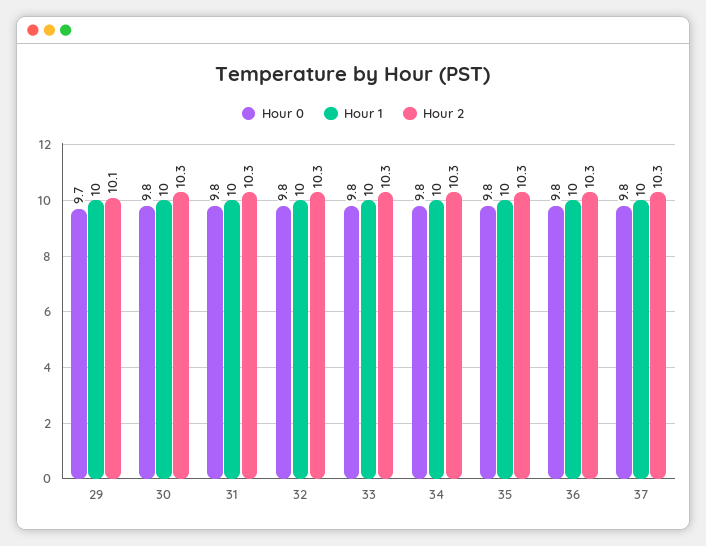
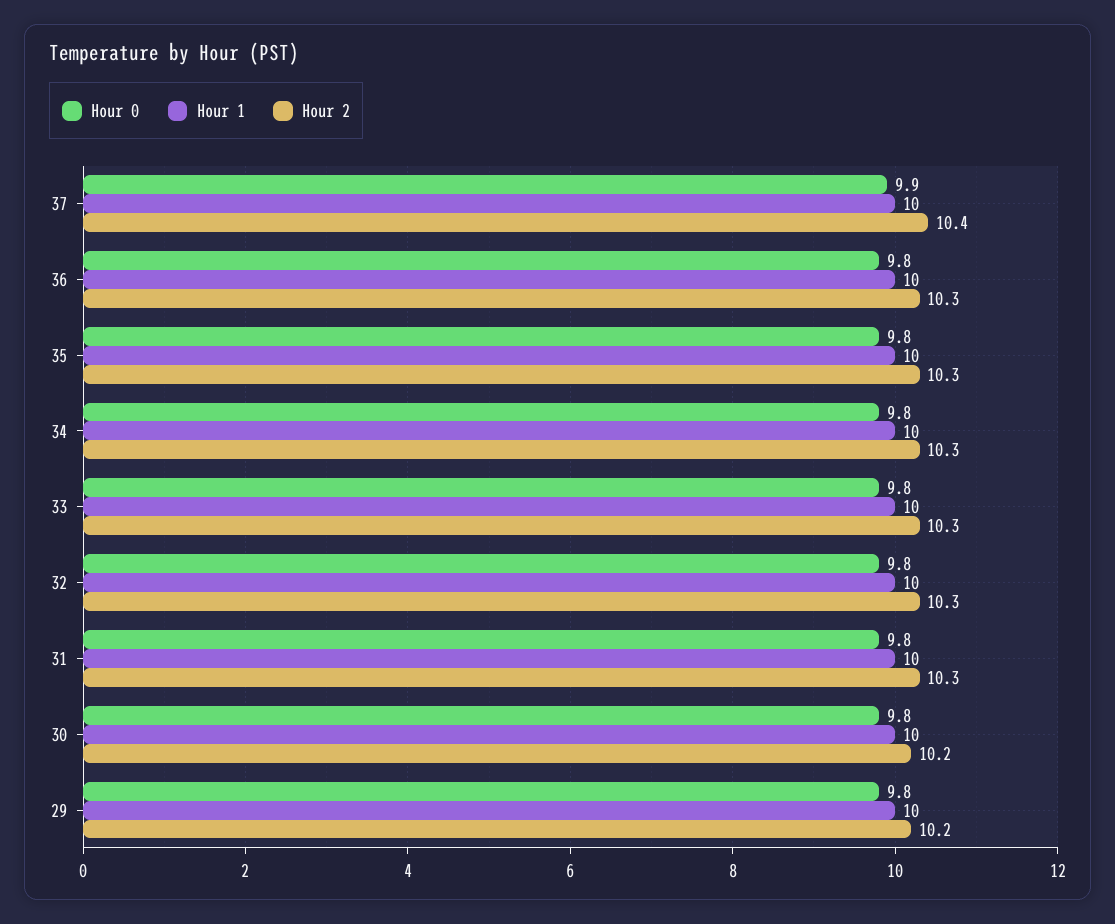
  {
    "Hour 0": {
-     "29": 9.7,
+     "29": 9.8,
      "30": 9.8,
      "31": 9.8,
      "32": 9.8,
      "33": 9.8,
      "34": 9.8,
      "35": 9.8,
      "36": 9.8,
-     "37": 9.8
+     "37": 9.9
    },
    "Hour 1": {
      "29": 10,
      "30": 10,
      "31": 10,
      "32": 10,
      "33": 10,
      "34": 10,
      "35": 10,
      "36": 10,
      "37": 10
    },
    "Hour 2": {
-     "29": 10.1,
+     "29": 10.2,
-     "30": 10.3,
+     "30": 10.2,
      "31": 10.3,
      "32": 10.3,
      "33": 10.3,
      "34": 10.3,
      "35": 10.3,
      "36": 10.3,
-     "37": 10.3
+     "37": 10.4
    }
  }

